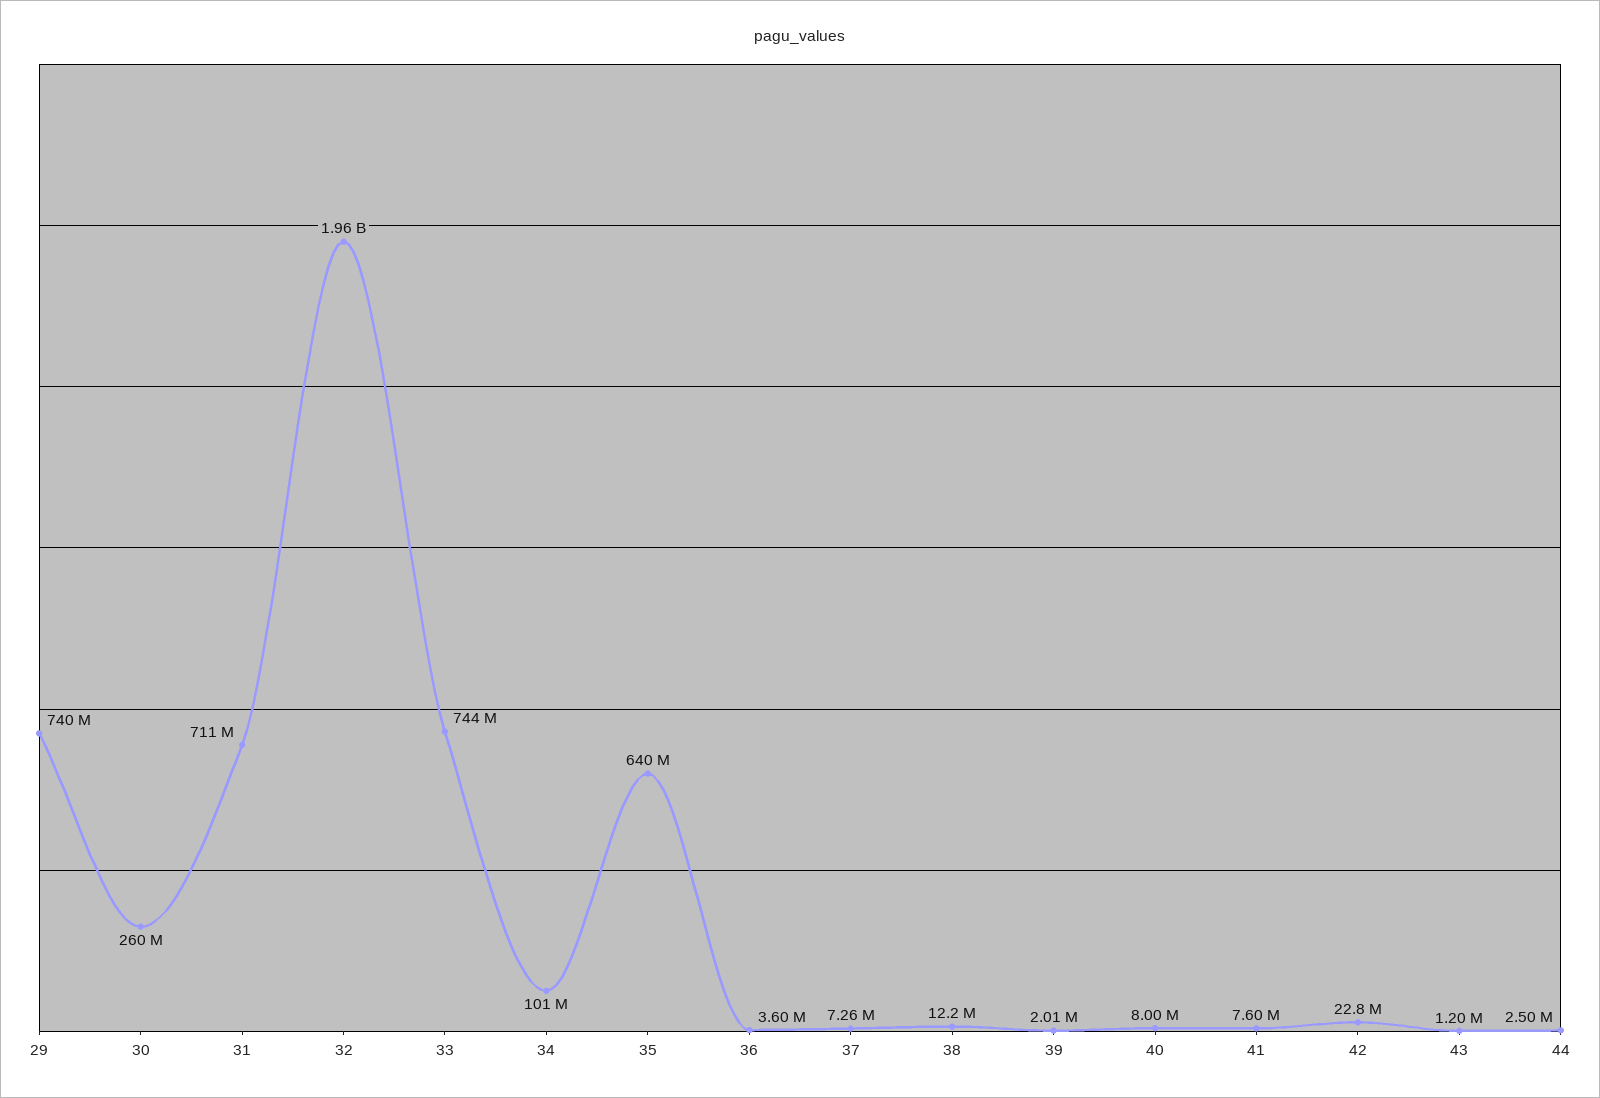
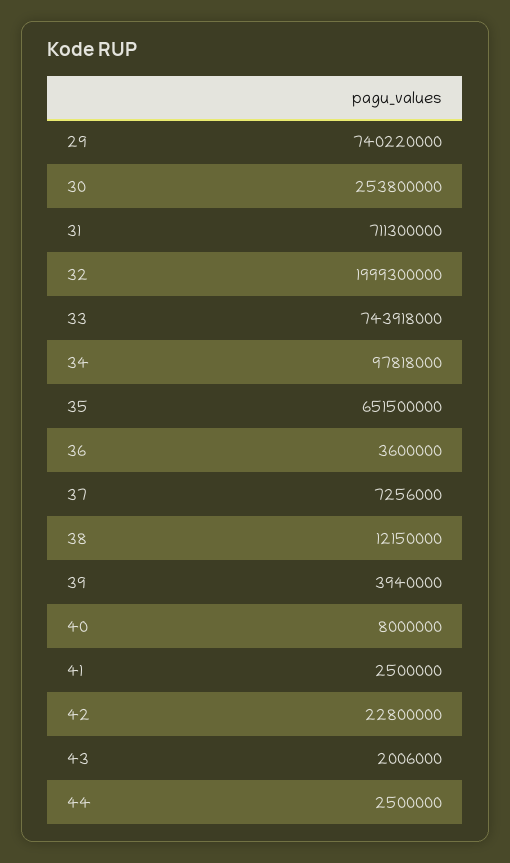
  {
    "29": 740220000,
-   "30": 260000000,
+   "30": 253800000,
    "31": 711300000,
-   "32": 1960000000,
+   "32": 1999300000,
    "33": 743918000,
-   "34": 101000000,
+   "34": 97818000,
-   "35": 640000000,
+   "35": 651500000,
    "36": 3600000,
    "37": 7256000,
    "38": 12150000,
-   "39": 2010000,
+   "39": 3940000,
    "40": 8000000,
-   "41": 7600000,
+   "41": 2500000,
    "42": 22800000,
-   "43": 1200000,
+   "43": 2006000,
    "44": 2500000
  }

